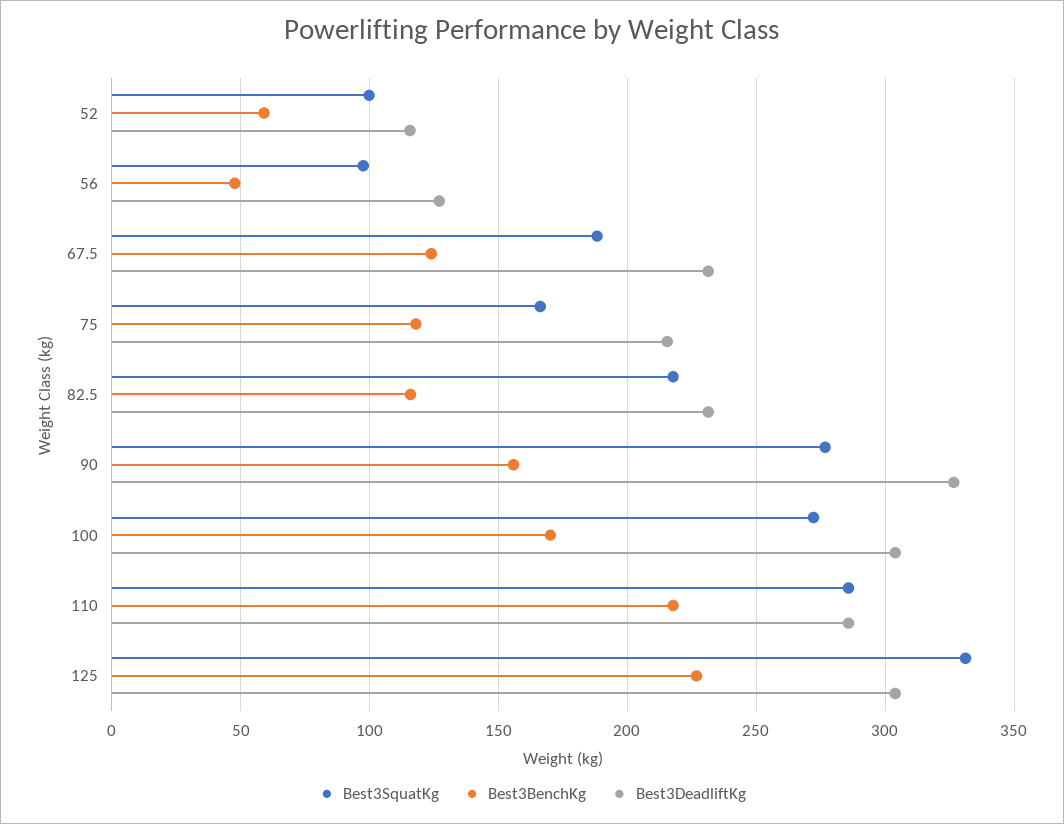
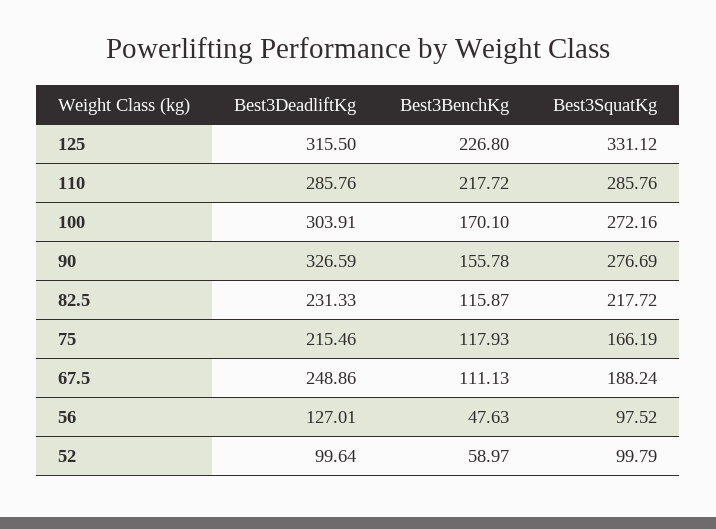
  {
    "Best3SquatKg": {
      "52": 99.79,
      "56": 97.52,
      "67.5": 188.24,
      "75": 166.19,
      "82.5": 217.72,
      "90": 276.69,
      "100": 272.16,
      "110": 285.76,
      "125": 331.12
    },
    "Best3BenchKg": {
      "52": 58.97,
      "56": 47.63,
-     "67.5": 125,
+     "67.5": 111.13,
      "75": 117.93,
      "82.5": 115.87,
      "90": 155.78,
      "100": 170.1,
      "110": 217.72,
      "125": 226.8
    },
    "Best3DeadliftKg": {
-     "52": 115,
+     "52": 99.64,
      "56": 127.01,
-     "67.5": 230,
+     "67.5": 248.86,
      "75": 215.46,
      "82.5": 231.33,
      "90": 326.59,
      "100": 303.91,
      "110": 285.76,
-     "125": 305
+     "125": 315.5
    }
  }

